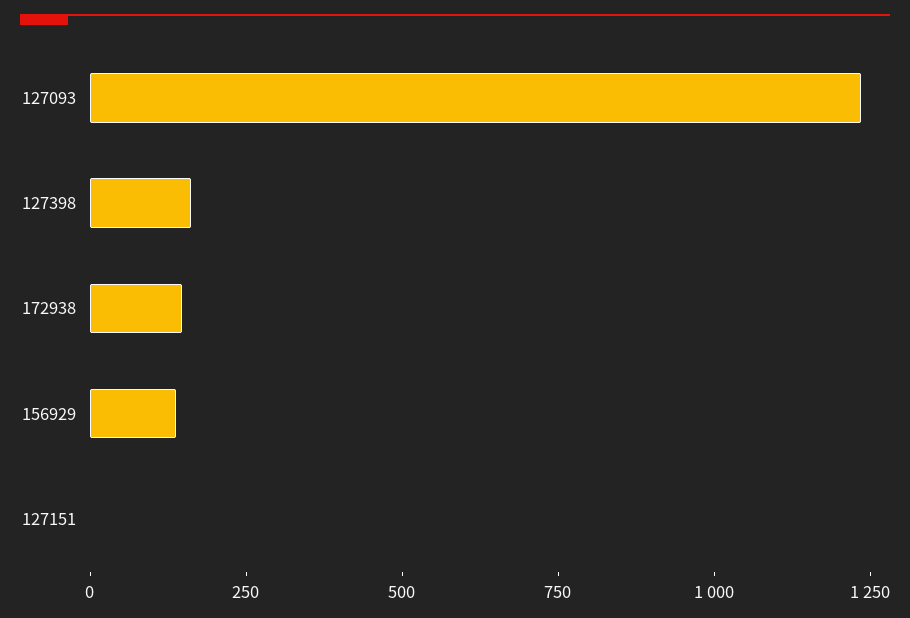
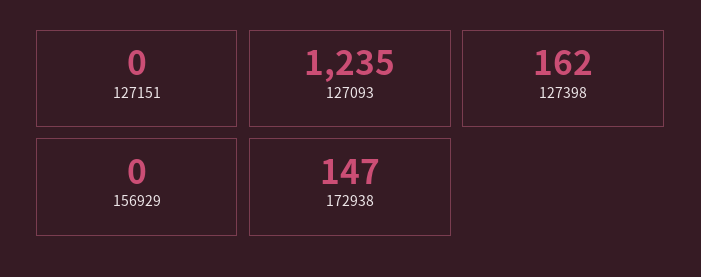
  {
    "127093": 1235,
    "127398": 162,
    "172938": 147,
-   "156929": 150,
+   "156929": 0,
    "127151": 0
  }

